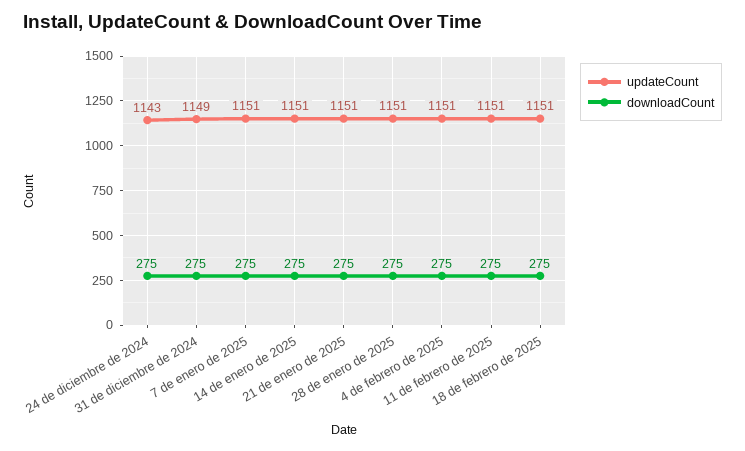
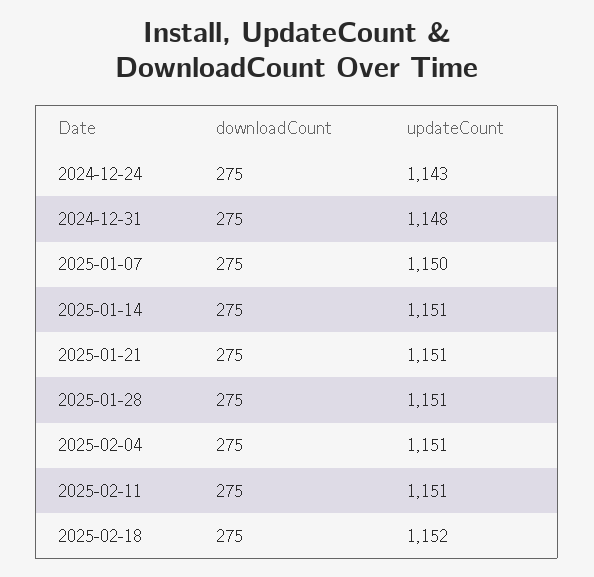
  {
    "updateCount": {
      "24 de diciembre de 2024": 1143,
-     "31 de diciembre de 2024": 1149,
+     "31 de diciembre de 2024": 1148,
-     "7 de enero de 2025": 1151,
+     "7 de enero de 2025": 1150,
      "14 de enero de 2025": 1151,
      "21 de enero de 2025": 1151,
      "28 de enero de 2025": 1151,
      "4 de febrero de 2025": 1151,
      "11 de febrero de 2025": 1151,
-     "18 de febrero de 2025": 1151
+     "18 de febrero de 2025": 1152
    },
    "downloadCount": {
      "24 de diciembre de 2024": 275,
      "31 de diciembre de 2024": 275,
      "7 de enero de 2025": 275,
      "14 de enero de 2025": 275,
      "21 de enero de 2025": 275,
      "28 de enero de 2025": 275,
      "4 de febrero de 2025": 275,
      "11 de febrero de 2025": 275,
      "18 de febrero de 2025": 275
    }
  }

